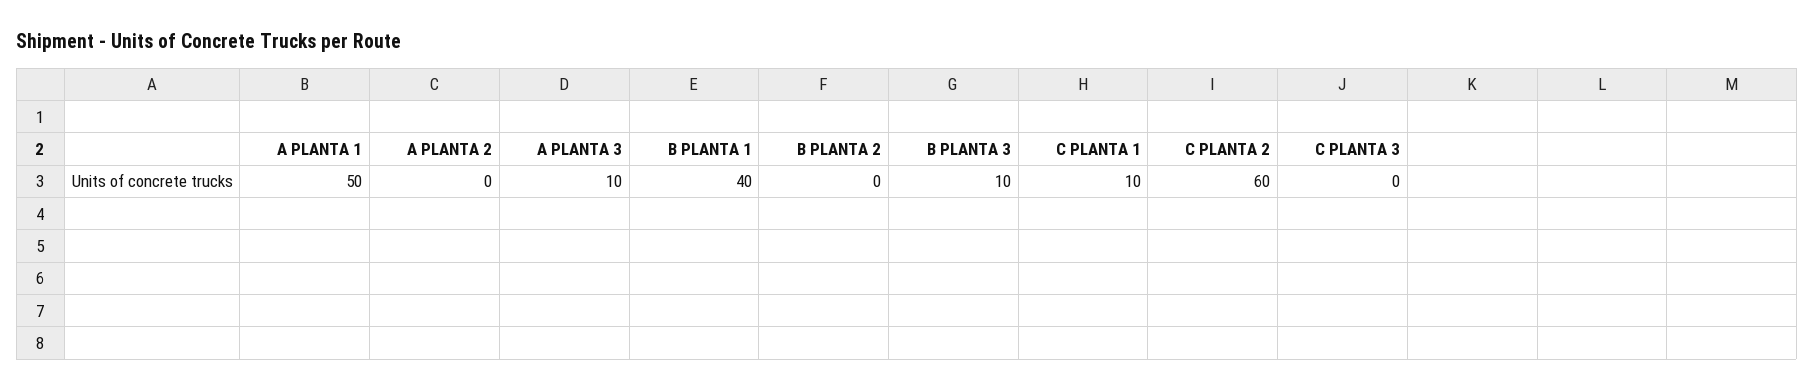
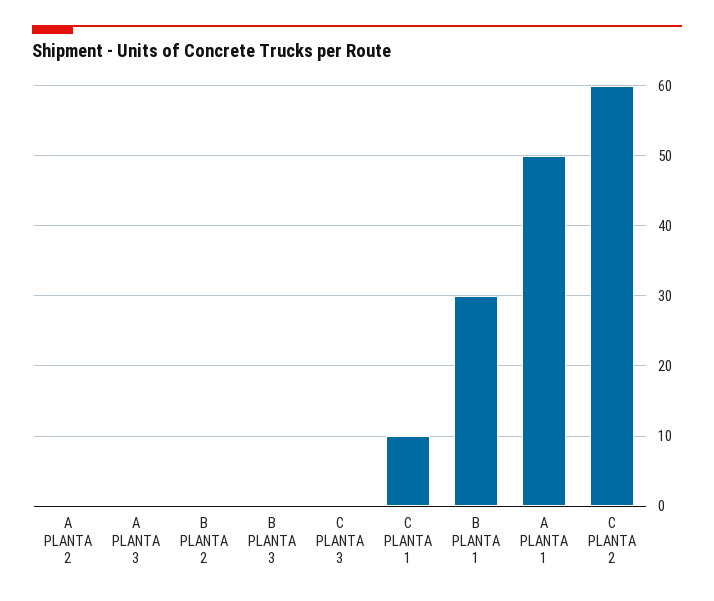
  {
    "A PLANTA 1": 50,
    "A PLANTA 2": 0,
-   "A PLANTA 3": 10,
+   "A PLANTA 3": 0,
-   "B PLANTA 1": 40,
+   "B PLANTA 1": 30,
    "B PLANTA 2": 0,
-   "B PLANTA 3": 10,
+   "B PLANTA 3": 0,
    "C PLANTA 1": 10,
    "C PLANTA 2": 60,
    "C PLANTA 3": 0
  }

